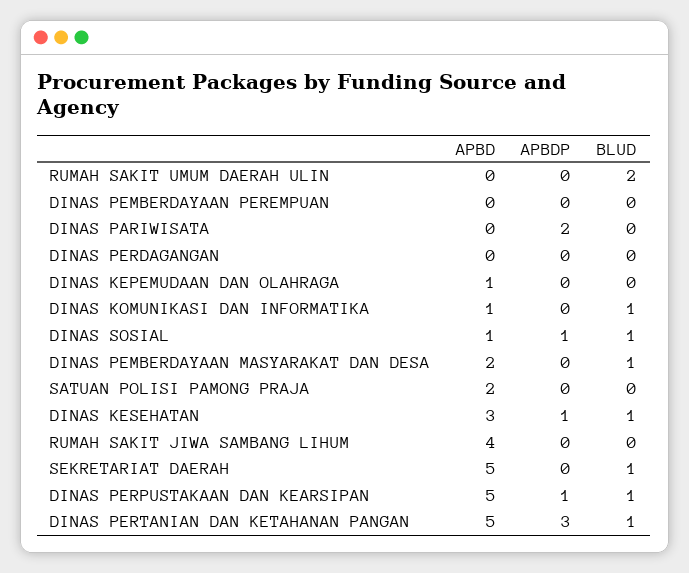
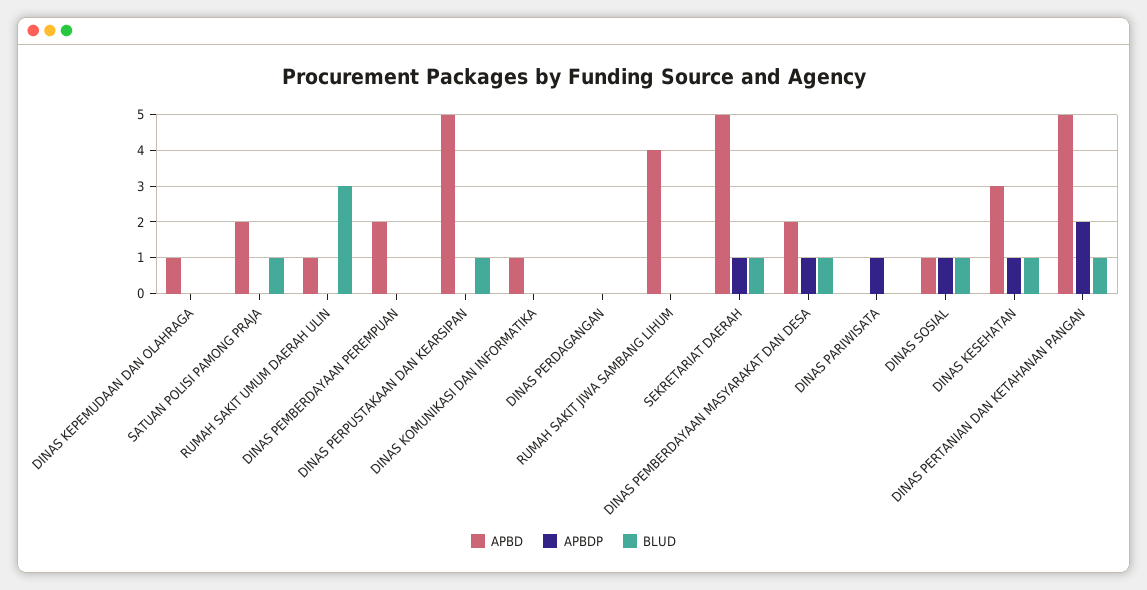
  {
    "APBD": {
-     "RUMAH SAKIT UMUM DAERAH ULIN": 0,
+     "RUMAH SAKIT UMUM DAERAH ULIN": 1,
-     "DINAS PEMBERDAYAAN PEREMPUAN": 0,
+     "DINAS PEMBERDAYAAN PEREMPUAN": 2,
      "DINAS PARIWISATA": 0,
      "DINAS PERDAGANGAN": 0,
      "DINAS KEPEMUDAAN DAN OLAHRAGA": 1,
      "DINAS KOMUNIKASI DAN INFORMATIKA": 1,
      "DINAS SOSIAL": 1,
      "DINAS PEMBERDAYAAN MASYARAKAT DAN DESA": 2,
      "SATUAN POLISI PAMONG PRAJA": 2,
      "DINAS KESEHATAN": 3,
      "RUMAH SAKIT JIWA SAMBANG LIHUM": 4,
      "SEKRETARIAT DAERAH": 5,
      "DINAS PERPUSTAKAAN DAN KEARSIPAN": 5,
      "DINAS PERTANIAN DAN KETAHANAN PANGAN": 5
    },
    "APBDP": {
      "RUMAH SAKIT UMUM DAERAH ULIN": 0,
      "DINAS PEMBERDAYAAN PEREMPUAN": 0,
-     "DINAS PARIWISATA": 2,
+     "DINAS PARIWISATA": 1,
      "DINAS PERDAGANGAN": 0,
      "DINAS KEPEMUDAAN DAN OLAHRAGA": 0,
      "DINAS KOMUNIKASI DAN INFORMATIKA": 0,
      "DINAS SOSIAL": 1,
-     "DINAS PEMBERDAYAAN MASYARAKAT DAN DESA": 0,
+     "DINAS PEMBERDAYAAN MASYARAKAT DAN DESA": 1,
      "SATUAN POLISI PAMONG PRAJA": 0,
      "DINAS KESEHATAN": 1,
      "RUMAH SAKIT JIWA SAMBANG LIHUM": 0,
-     "SEKRETARIAT DAERAH": 0,
+     "SEKRETARIAT DAERAH": 1,
-     "DINAS PERPUSTAKAAN DAN KEARSIPAN": 1,
+     "DINAS PERPUSTAKAAN DAN KEARSIPAN": 0,
-     "DINAS PERTANIAN DAN KETAHANAN PANGAN": 3
+     "DINAS PERTANIAN DAN KETAHANAN PANGAN": 2
    },
    "BLUD": {
-     "RUMAH SAKIT UMUM DAERAH ULIN": 2,
+     "RUMAH SAKIT UMUM DAERAH ULIN": 3,
      "DINAS PEMBERDAYAAN PEREMPUAN": 0,
      "DINAS PARIWISATA": 0,
      "DINAS PERDAGANGAN": 0,
      "DINAS KEPEMUDAAN DAN OLAHRAGA": 0,
-     "DINAS KOMUNIKASI DAN INFORMATIKA": 1,
+     "DINAS KOMUNIKASI DAN INFORMATIKA": 0,
      "DINAS SOSIAL": 1,
      "DINAS PEMBERDAYAAN MASYARAKAT DAN DESA": 1,
-     "SATUAN POLISI PAMONG PRAJA": 0,
+     "SATUAN POLISI PAMONG PRAJA": 1,
      "DINAS KESEHATAN": 1,
      "RUMAH SAKIT JIWA SAMBANG LIHUM": 0,
      "SEKRETARIAT DAERAH": 1,
      "DINAS PERPUSTAKAAN DAN KEARSIPAN": 1,
      "DINAS PERTANIAN DAN KETAHANAN PANGAN": 1
    }
  }

